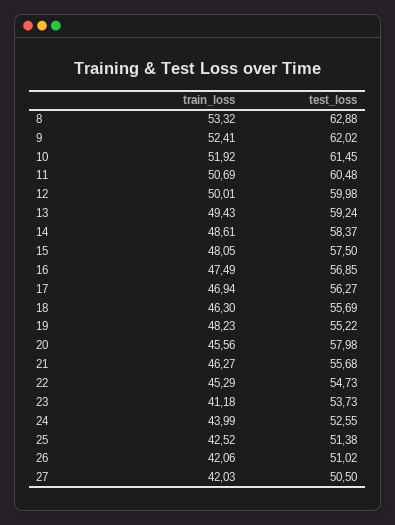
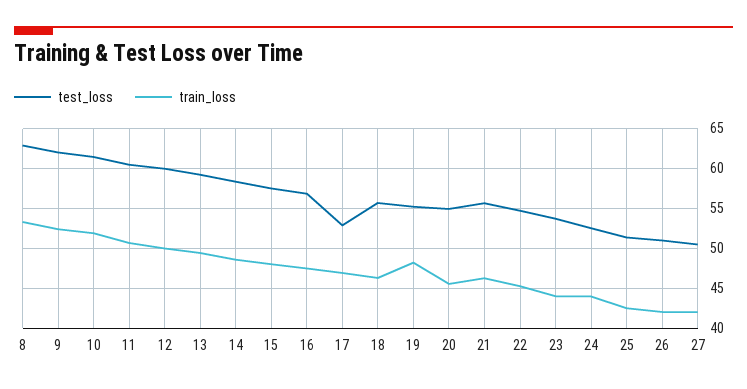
  {
    "train_loss": {
      "8": 53.32,
      "9": 52.41,
      "10": 51.92,
      "11": 50.69,
      "12": 50.01,
      "13": 49.43,
      "14": 48.61,
      "15": 48.05,
      "16": 47.49,
      "17": 46.94,
      "18": 46.3,
      "19": 48.23,
      "20": 45.56,
      "21": 46.27,
      "22": 45.29,
-     "23": 41.18,
+     "23": 44,
      "24": 43.99,
      "25": 42.52,
      "26": 42.06,
      "27": 42.03
    },
    "test_loss": {
      "8": 62.88,
      "9": 62.02,
      "10": 61.45,
      "11": 60.48,
      "12": 59.98,
      "13": 59.24,
      "14": 58.37,
      "15": 57.5,
      "16": 56.85,
-     "17": 56.27,
+     "17": 53,
      "18": 55.69,
      "19": 55.22,
-     "20": 57.98,
+     "20": 55,
      "21": 55.68,
      "22": 54.73,
      "23": 53.73,
      "24": 52.55,
      "25": 51.38,
      "26": 51.02,
      "27": 50.5
    }
  }

